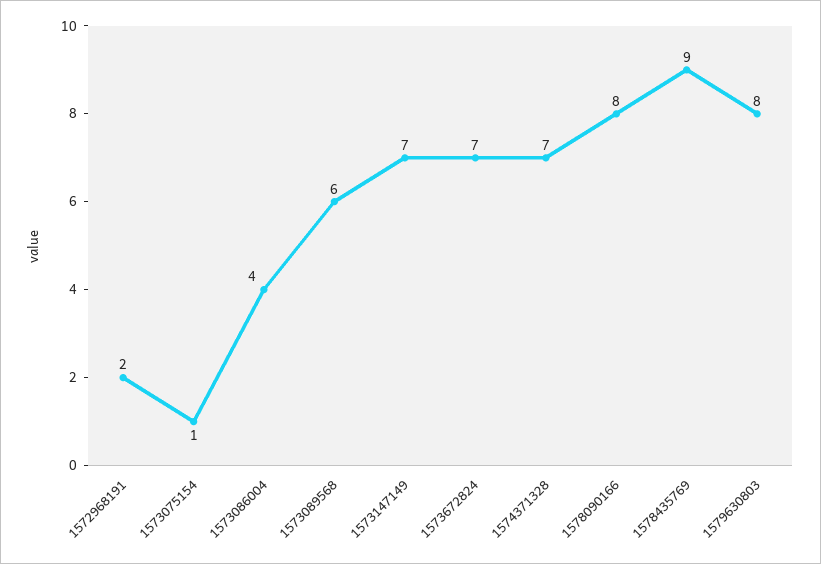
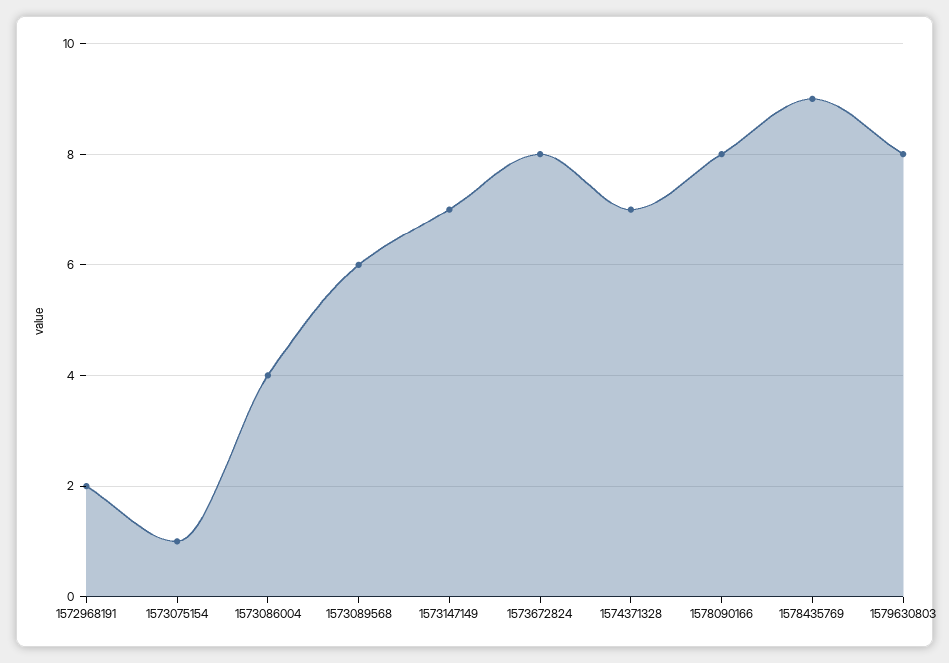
  {
    "1572968191": 2,
    "1573075154": 1,
    "1573086004": 4,
    "1573089568": 6,
    "1573147149": 7,
-   "1573672824": 7,
+   "1573672824": 8,
    "1574371328": 7,
    "1578090166": 8,
    "1578435769": 9,
    "1579630803": 8
  }

